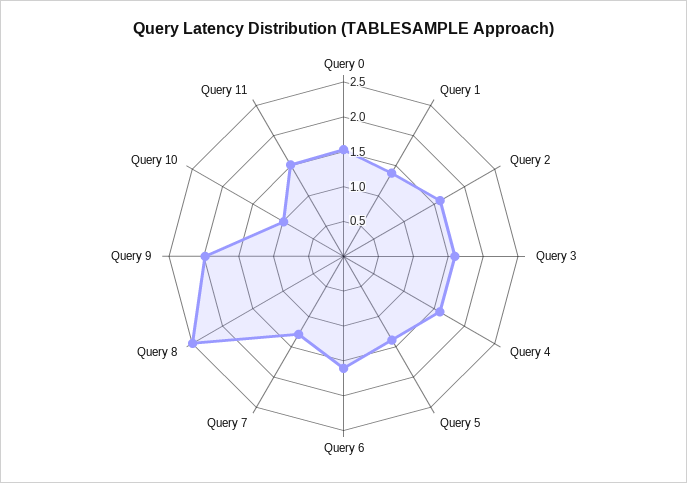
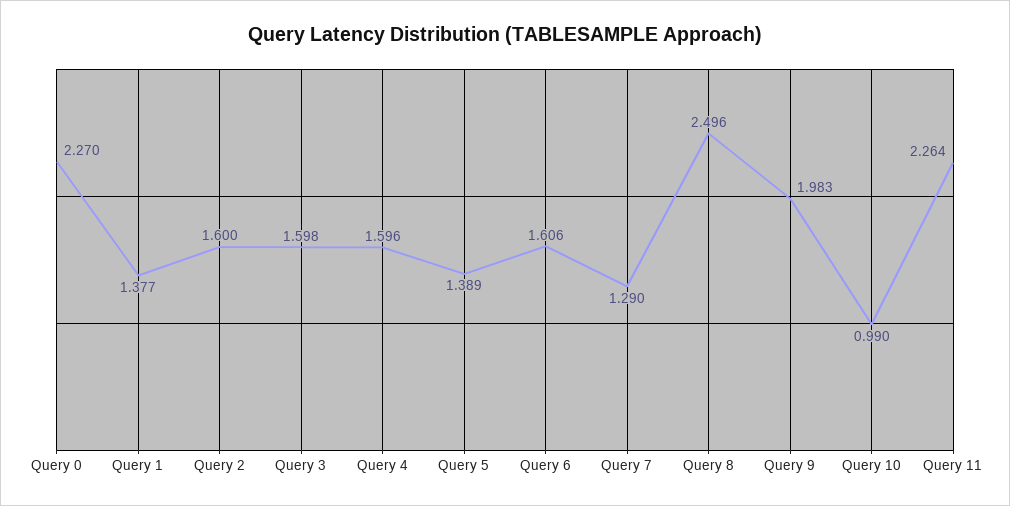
  {
-   "Query 0": 1.5,
+   "Query 0": 2.27,
    "Query 1": 1.377,
    "Query 2": 1.6,
    "Query 3": 1.598,
    "Query 4": 1.596,
    "Query 5": 1.389,
    "Query 6": 1.606,
    "Query 7": 1.29,
    "Query 8": 2.496,
    "Query 9": 1.983,
    "Query 10": 0.99,
-   "Query 11": 1.5
+   "Query 11": 2.264
  }

